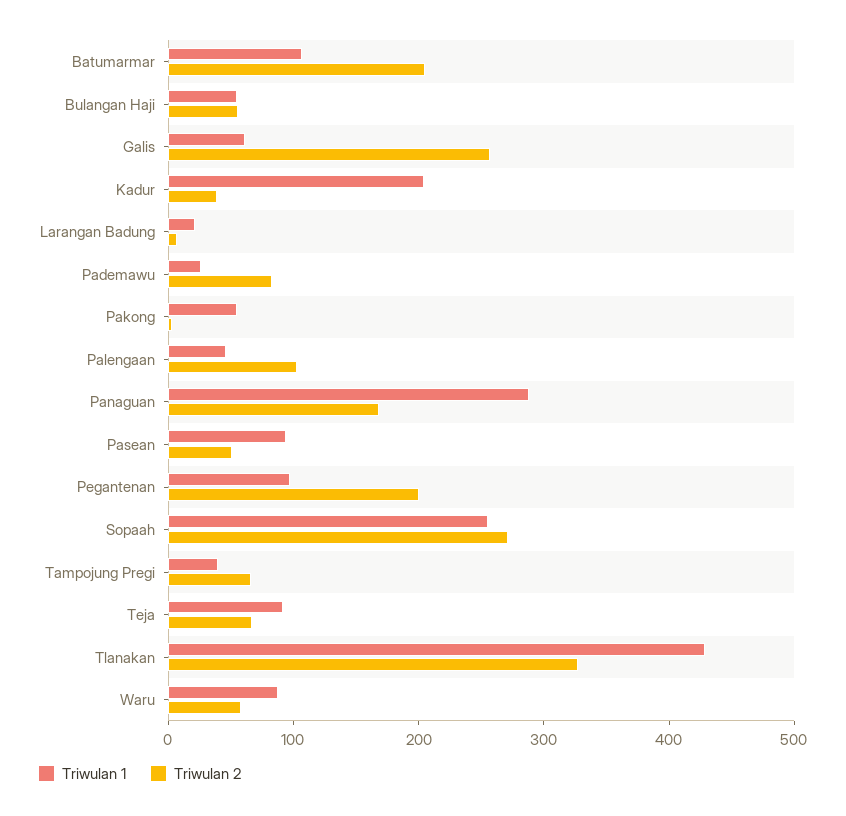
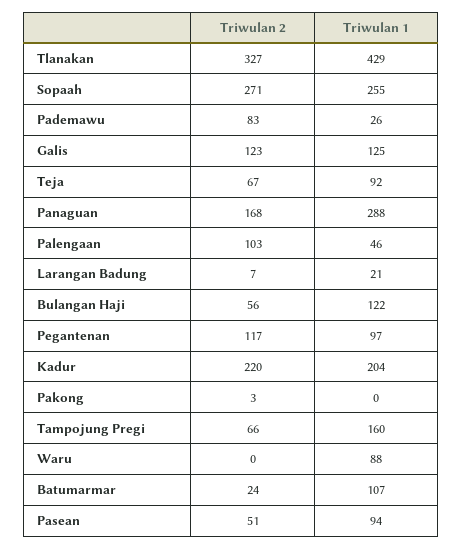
  {
    "Triwulan 1": {
      "Batumarmar": 107,
-     "Bulangan Haji": 60,
+     "Bulangan Haji": 122,
-     "Galis": 60,
+     "Galis": 125,
      "Kadur": 204,
      "Larangan Badung": 21,
      "Pademawu": 26,
-     "Pakong": 60,
+     "Pakong": 0,
      "Palengaan": 46,
      "Panaguan": 288,
      "Pasean": 94,
      "Pegantenan": 97,
      "Sopaah": 255,
-     "Tampojung Pregi": 40,
+     "Tampojung Pregi": 160,
      "Teja": 92,
      "Tlanakan": 429,
      "Waru": 88
    },
    "Triwulan 2": {
-     "Batumarmar": 200,
+     "Batumarmar": 24,
      "Bulangan Haji": 56,
-     "Galis": 260,
+     "Galis": 123,
-     "Kadur": 40,
+     "Kadur": 220,
      "Larangan Badung": 7,
      "Pademawu": 83,
      "Pakong": 3,
      "Palengaan": 103,
      "Panaguan": 168,
      "Pasean": 51,
-     "Pegantenan": 200,
+     "Pegantenan": 117,
      "Sopaah": 271,
      "Tampojung Pregi": 66,
      "Teja": 67,
      "Tlanakan": 327,
-     "Waru": 60
+     "Waru": 0
    }
  }

